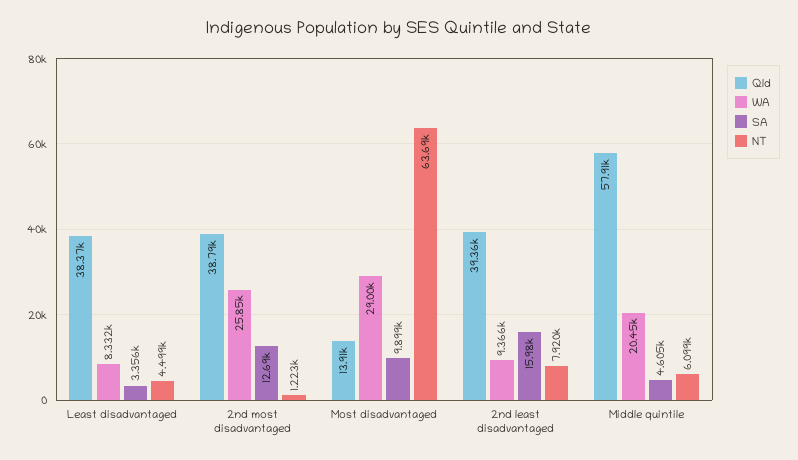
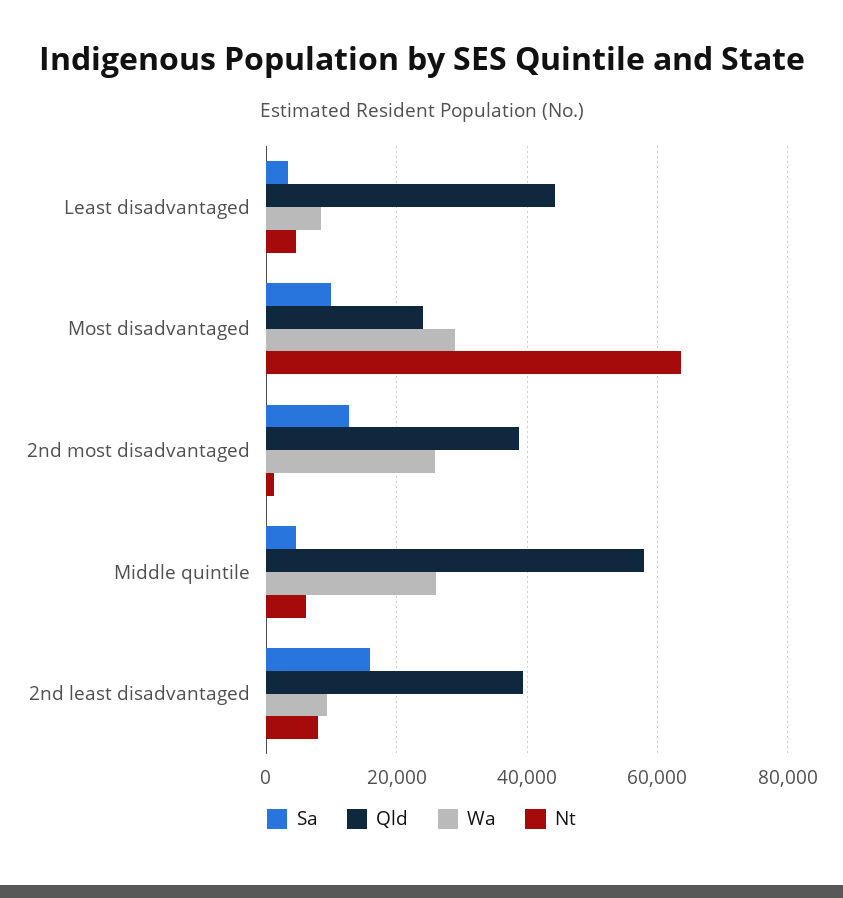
  {
    "Qld": {
-     "Least disadvantaged": 38370,
+     "Least disadvantaged": 44000,
      "2nd most disadvantaged": 38790,
-     "Most disadvantaged": 13910,
+     "Most disadvantaged": 24000,
      "2nd least disadvantaged": 39360,
      "Middle quintile": 57910
    },
    "WA": {
      "Least disadvantaged": 8332,
      "2nd most disadvantaged": 25850,
      "Most disadvantaged": 29000,
      "2nd least disadvantaged": 9366,
-     "Middle quintile": 20450
+     "Middle quintile": 26000
    },
    "SA": {
      "Least disadvantaged": 3356,
      "2nd most disadvantaged": 12690,
      "Most disadvantaged": 9899,
      "2nd least disadvantaged": 15980,
      "Middle quintile": 4605
    },
    "NT": {
      "Least disadvantaged": 4499,
      "2nd most disadvantaged": 1223,
      "Most disadvantaged": 63690,
      "2nd least disadvantaged": 7920,
      "Middle quintile": 6099
    }
  }

